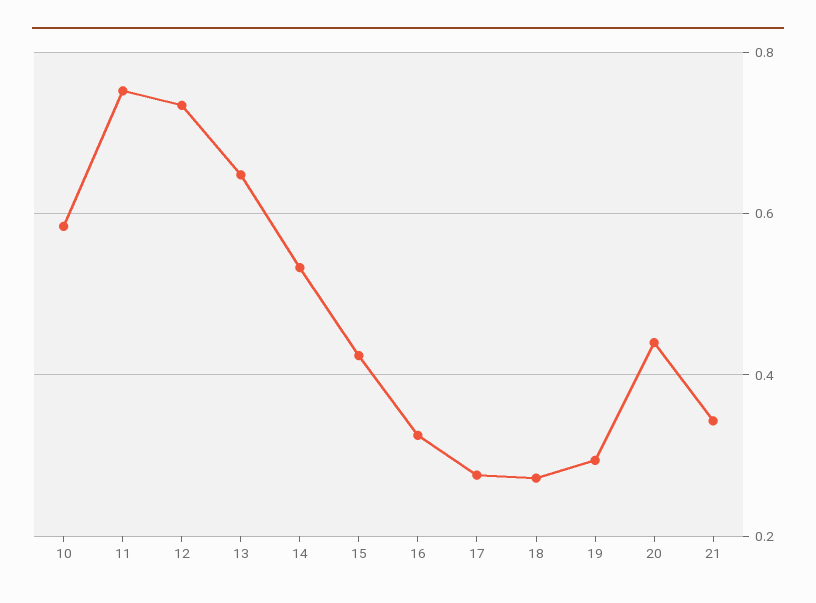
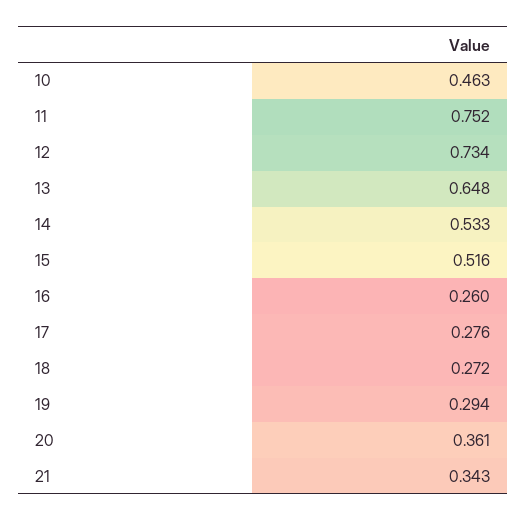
  {
-   "10": 0.58,
+   "10": 0.463,
    "11": 0.752,
    "12": 0.734,
    "13": 0.648,
    "14": 0.533,
-   "15": 0.42,
+   "15": 0.516,
-   "16": 0.32,
+   "16": 0.26,
    "17": 0.276,
    "18": 0.272,
    "19": 0.294,
-   "20": 0.44,
+   "20": 0.361,
    "21": 0.343
  }

